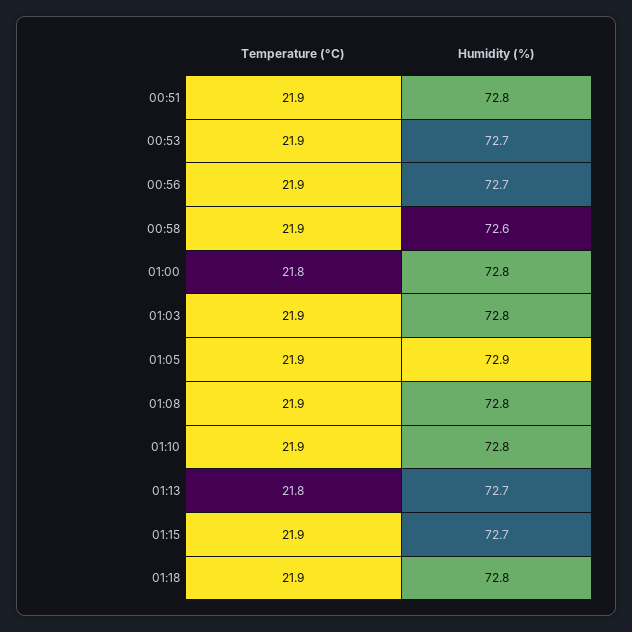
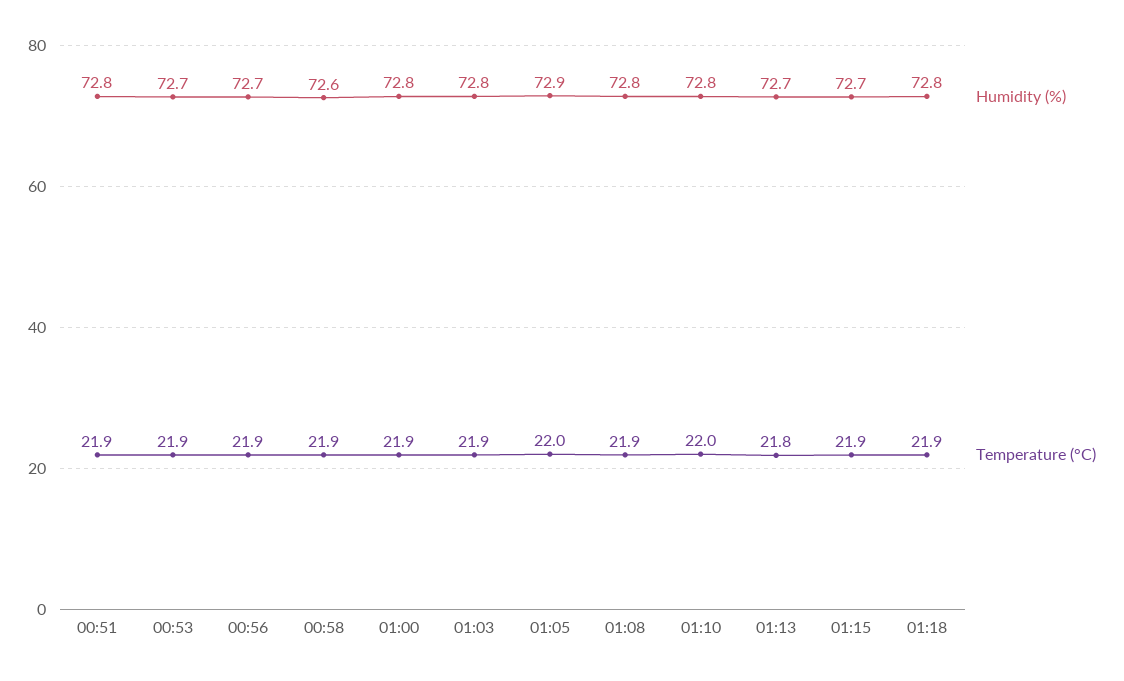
  {
    "Temperature (°C)": {
      "00:51": 21.9,
      "00:53": 21.9,
      "00:56": 21.9,
      "00:58": 21.9,
-     "01:00": 21.8,
+     "01:00": 21.9,
      "01:03": 21.9,
-     "01:05": 21.9,
+     "01:05": 22,
      "01:08": 21.9,
-     "01:10": 21.9,
+     "01:10": 22,
      "01:13": 21.8,
      "01:15": 21.9,
      "01:18": 21.9
    },
    "Humidity (%)": {
      "00:51": 72.8,
      "00:53": 72.7,
      "00:56": 72.7,
      "00:58": 72.6,
      "01:00": 72.8,
      "01:03": 72.8,
      "01:05": 72.9,
      "01:08": 72.8,
      "01:10": 72.8,
      "01:13": 72.7,
      "01:15": 72.7,
      "01:18": 72.8
    }
  }

